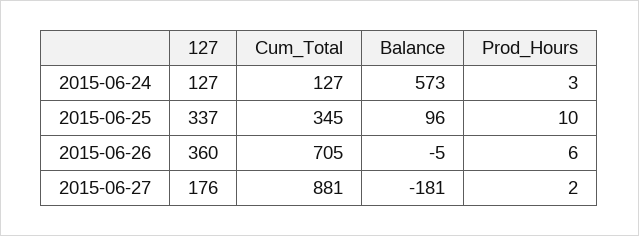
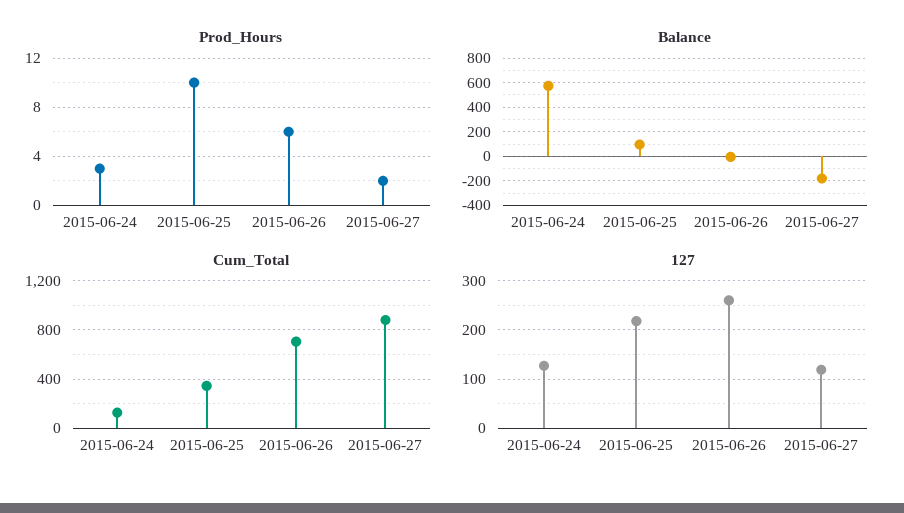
  {
    "127": {
      "2015-06-24": 127,
-     "2015-06-25": 337,
+     "2015-06-25": 220,
-     "2015-06-26": 360,
+     "2015-06-26": 260,
-     "2015-06-27": 176
+     "2015-06-27": 120
    },
    "Cum_Total": {
      "2015-06-24": 127,
      "2015-06-25": 345,
      "2015-06-26": 705,
      "2015-06-27": 881
    },
    "Balance": {
      "2015-06-24": 573,
      "2015-06-25": 96,
      "2015-06-26": -5,
      "2015-06-27": -181
    },
    "Prod_Hours": {
      "2015-06-24": 3,
      "2015-06-25": 10,
      "2015-06-26": 6,
      "2015-06-27": 2
    }
  }

